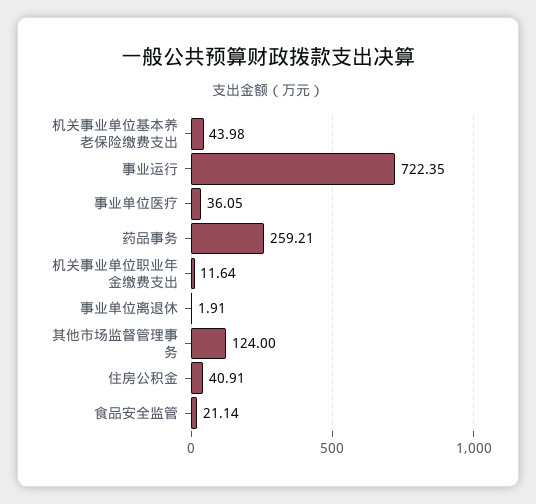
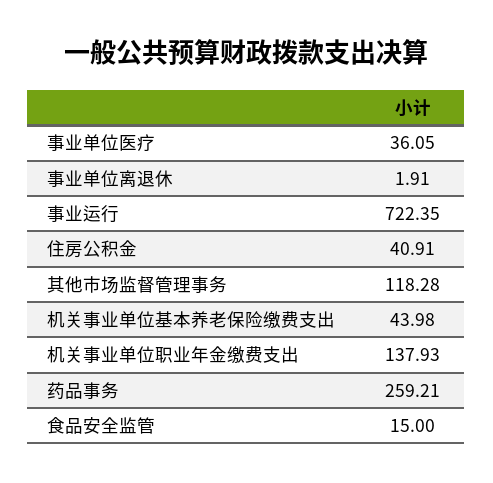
  {
    "机关事业单位基本养老保险缴费支出": 43.98,
    "事业运行": 722.35,
    "事业单位医疗": 36.05,
    "药品事务": 259.21,
-   "机关事业单位职业年金缴费支出": 11.64,
+   "机关事业单位职业年金缴费支出": 137.93,
    "事业单位离退休": 1.91,
-   "其他市场监督管理事务": 124,
+   "其他市场监督管理事务": 118.28,
    "住房公积金": 40.91,
-   "食品安全监管": 21.14
+   "食品安全监管": 15
  }

